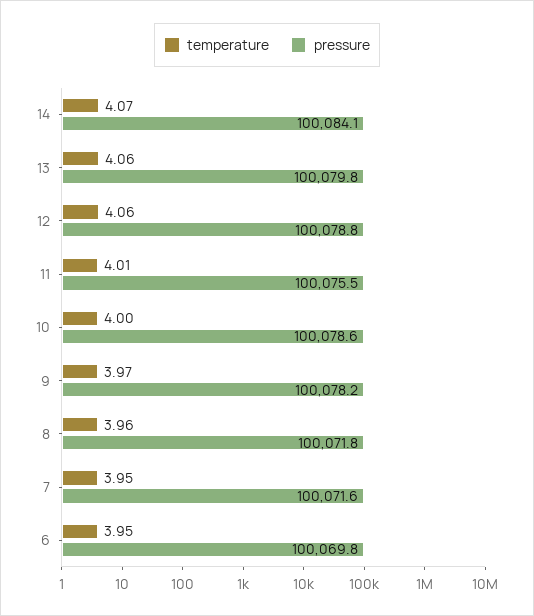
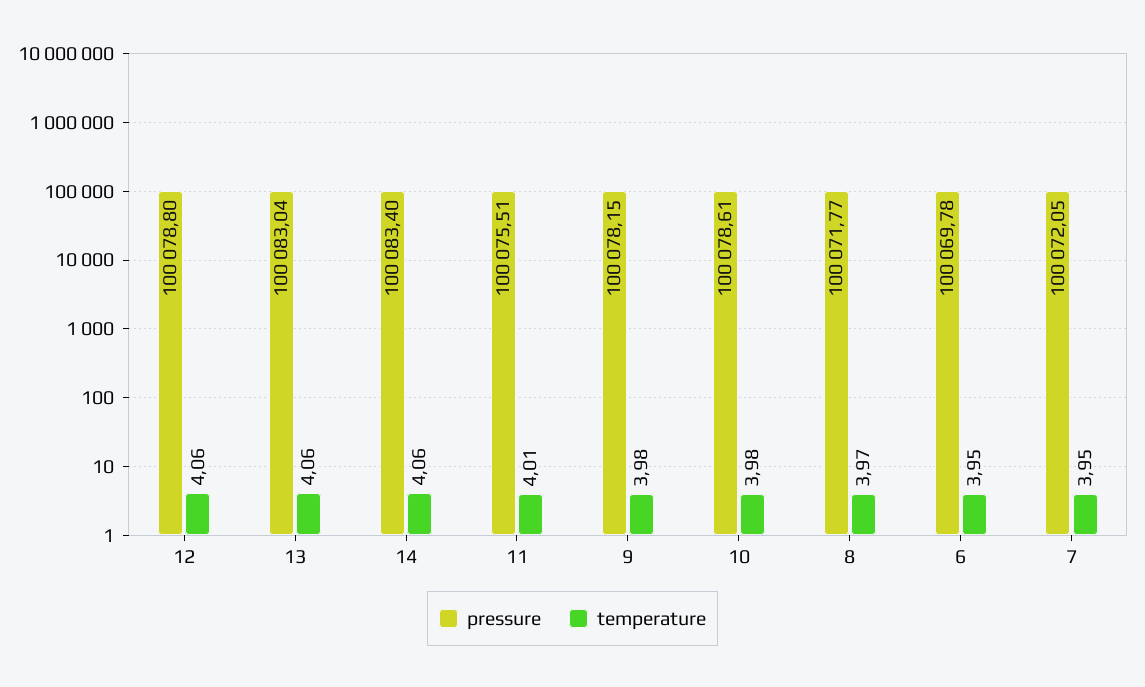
  {
    "temperature": {
-     "14": 4.07,
+     "14": 4.06,
      "13": 4.06,
      "12": 4.06,
      "11": 4.01,
-     "10": 4,
+     "10": 3.98,
-     "9": 3.97,
+     "9": 3.98,
-     "8": 3.96,
+     "8": 3.97,
      "7": 3.95,
      "6": 3.95
    },
    "pressure": {
-     "14": 100084.1,
+     "14": 100083.4,
-     "13": 100079.8,
+     "13": 100083.04,
      "12": 100078.8,
      "11": 100075.51,
      "10": 100078.61,
      "9": 100078.15,
      "8": 100071.77,
-     "7": 100071.6,
+     "7": 100072.05,
      "6": 100069.78
    }
  }

